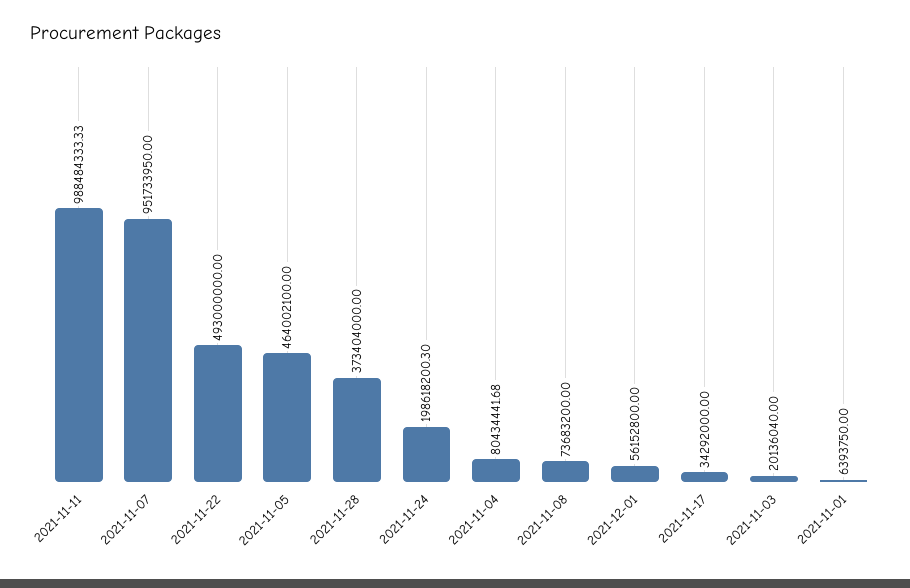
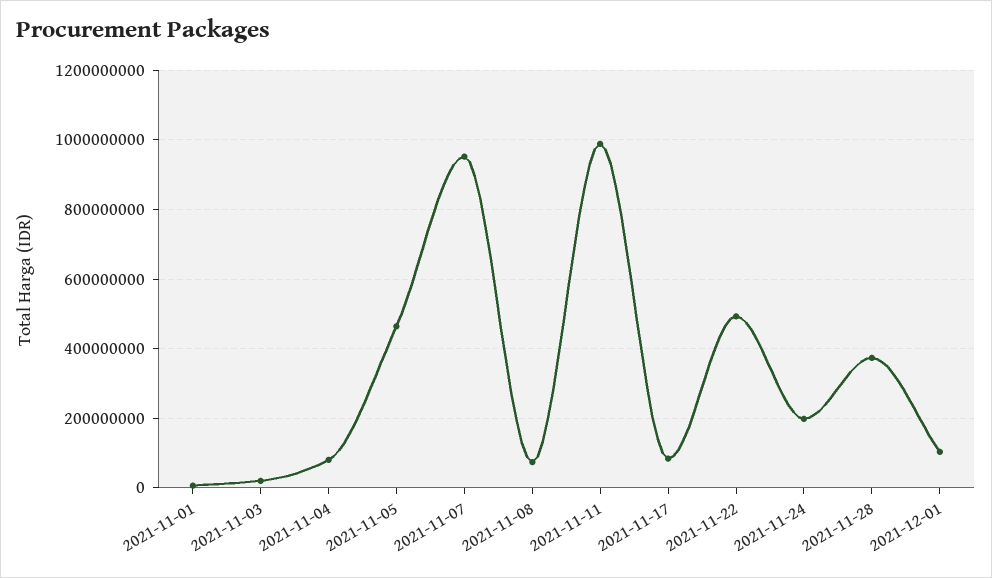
  {
    "2021-11-11": 988484333.33,
    "2021-11-07": 951733950,
    "2021-11-22": 493000000,
    "2021-11-05": 464002100,
    "2021-11-28": 373404000,
    "2021-11-24": 198618200.3,
    "2021-11-04": 80434441.68,
    "2021-11-08": 73683200,
-   "2021-12-01": 56152800,
+   "2021-12-01": 100000000,
-   "2021-11-17": 34292000,
+   "2021-11-17": 80000000,
    "2021-11-03": 20136040,
    "2021-11-01": 6393750
  }

